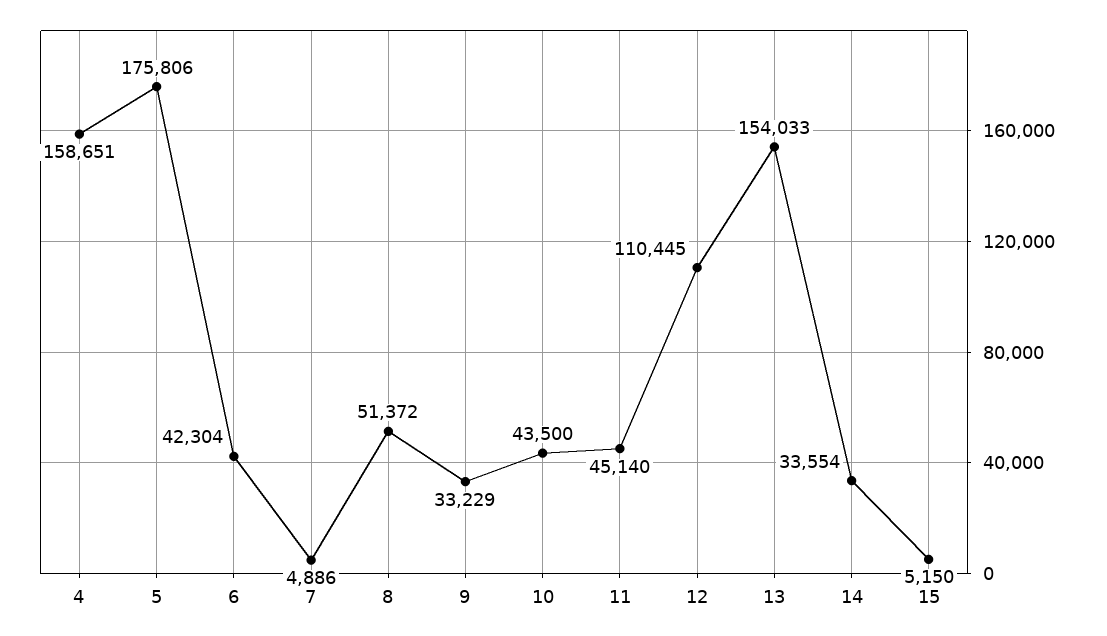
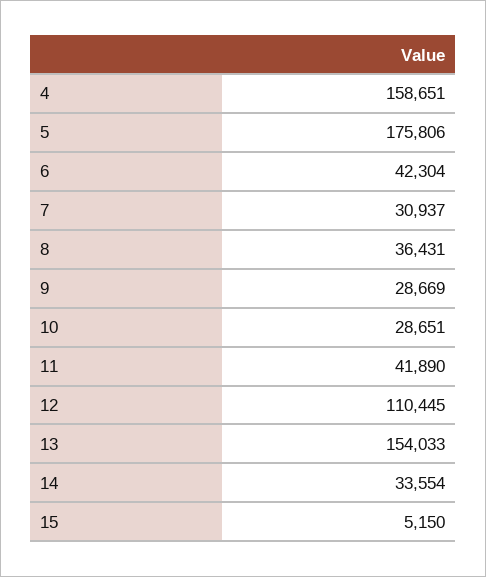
  {
    "4": 158651,
    "5": 175806,
    "6": 42304,
-   "7": 4886,
+   "7": 30937,
-   "8": 51372,
+   "8": 36431,
-   "9": 33229,
+   "9": 28669,
-   "10": 43500,
+   "10": 28651,
-   "11": 45140,
+   "11": 41890,
    "12": 110445,
    "13": 154033,
    "14": 33554,
    "15": 5150
  }

